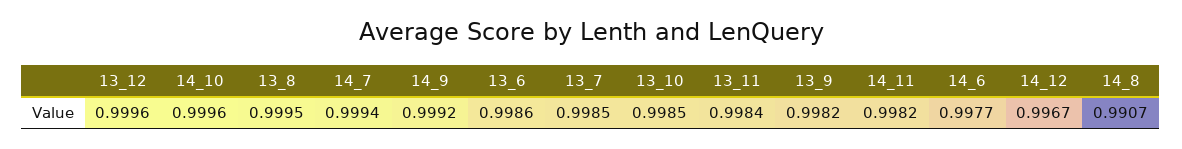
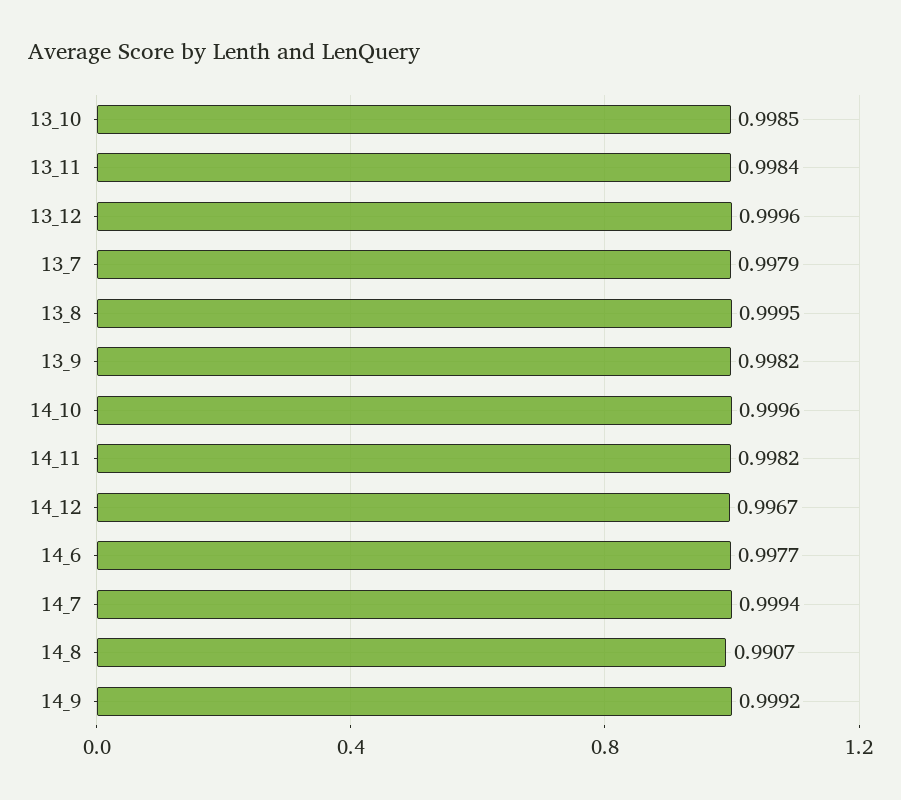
  {
    "13_12": 0.9996,
    "14_10": 0.9996,
    "13_8": 0.9995,
    "14_7": 0.9994,
    "14_9": 0.9992,
-   "13_6": 0.9986,
-   "13_7": 0.9985,
+   "13_7": 0.9979,
    "13_10": 0.9985,
    "13_11": 0.9984,
    "13_9": 0.9982,
    "14_11": 0.9982,
    "14_6": 0.9977,
    "14_12": 0.9967,
    "14_8": 0.9907
  }

